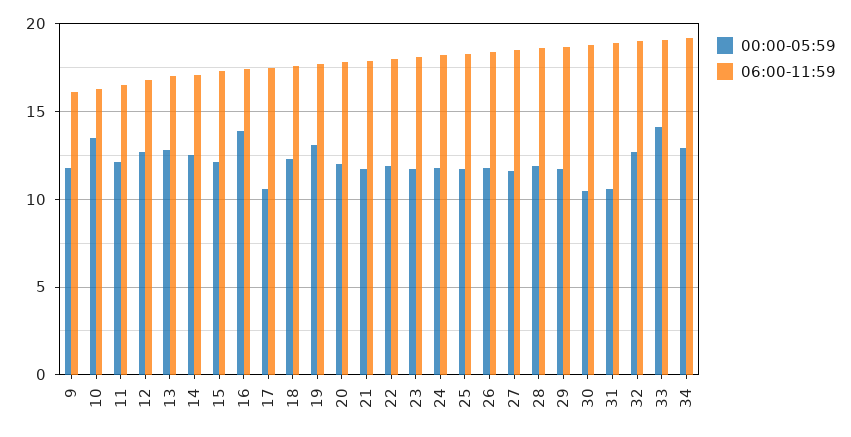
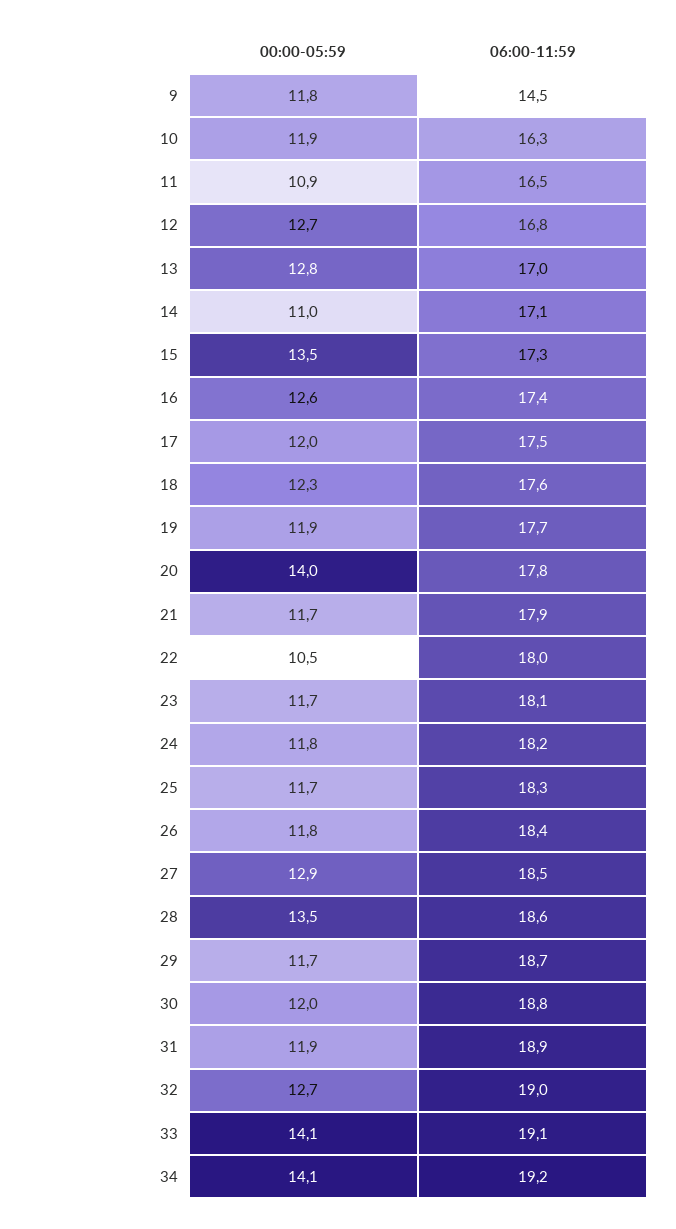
  {
    "00:00-05:59": {
      "9": 11.8,
-     "10": 13.5,
+     "10": 11.9,
-     "11": 12,
+     "11": 10.9,
      "12": 12.7,
      "13": 12.8,
-     "14": 12.5,
+     "14": 11,
-     "15": 12,
+     "15": 13.5,
-     "16": 14,
+     "16": 12.6,
-     "17": 10.5,
+     "17": 12,
      "18": 12.3,
-     "19": 13,
+     "19": 11.9,
-     "20": 12,
+     "20": 14,
      "21": 11.7,
-     "22": 12,
+     "22": 10.5,
      "23": 11.7,
      "24": 11.8,
      "25": 11.7,
      "26": 11.8,
-     "27": 11.5,
+     "27": 12.9,
-     "28": 12,
+     "28": 13.5,
      "29": 11.7,
-     "30": 10.5,
+     "30": 12,
-     "31": 10.5,
+     "31": 11.9,
      "32": 12.7,
      "33": 14.1,
-     "34": 13
+     "34": 14.1
    },
    "06:00-11:59": {
-     "9": 16,
+     "9": 14.5,
      "10": 16.3,
      "11": 16.5,
      "12": 16.8,
      "13": 17,
      "14": 17.1,
      "15": 17.3,
      "16": 17.4,
      "17": 17.5,
      "18": 17.6,
      "19": 17.7,
      "20": 17.8,
      "21": 17.9,
      "22": 18,
      "23": 18.1,
      "24": 18.2,
      "25": 18.3,
      "26": 18.4,
      "27": 18.5,
      "28": 18.6,
      "29": 18.7,
      "30": 18.8,
      "31": 18.9,
      "32": 19,
      "33": 19.1,
      "34": 19.2
    }
  }

